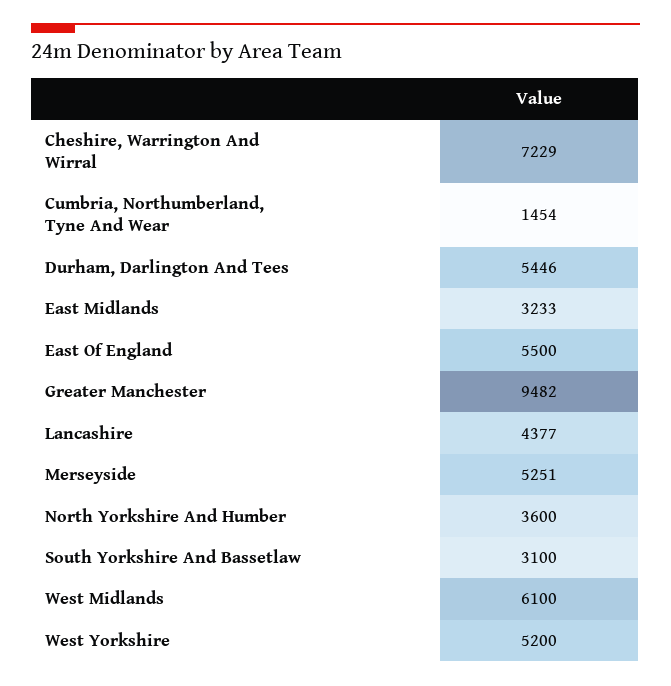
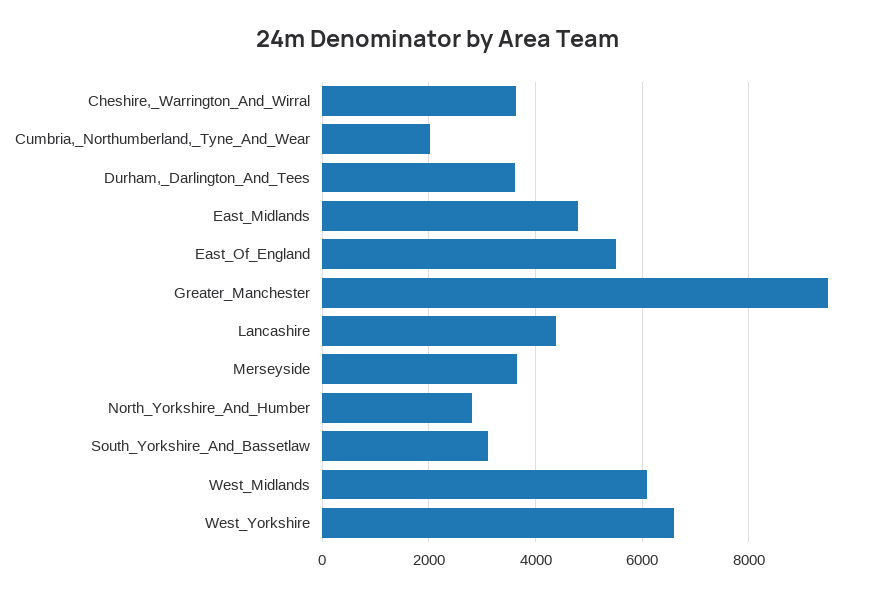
  {
-   "Cheshire, Warrington And Wirral": 7229,
+   "Cheshire, Warrington And Wirral": 3600,
-   "Cumbria, Northumberland, Tyne And Wear": 1454,
+   "Cumbria, Northumberland, Tyne And Wear": 2000,
-   "Durham, Darlington And Tees": 5446,
+   "Durham, Darlington And Tees": 3600,
-   "East Midlands": 3233,
+   "East Midlands": 4800,
    "East Of England": 5500,
    "Greater Manchester": 9482,
    "Lancashire": 4377,
-   "Merseyside": 5251,
+   "Merseyside": 3600,
-   "North Yorkshire And Humber": 3600,
+   "North Yorkshire And Humber": 2800,
    "South Yorkshire And Bassetlaw": 3100,
    "West Midlands": 6100,
-   "West Yorkshire": 5200
+   "West Yorkshire": 6600
  }

